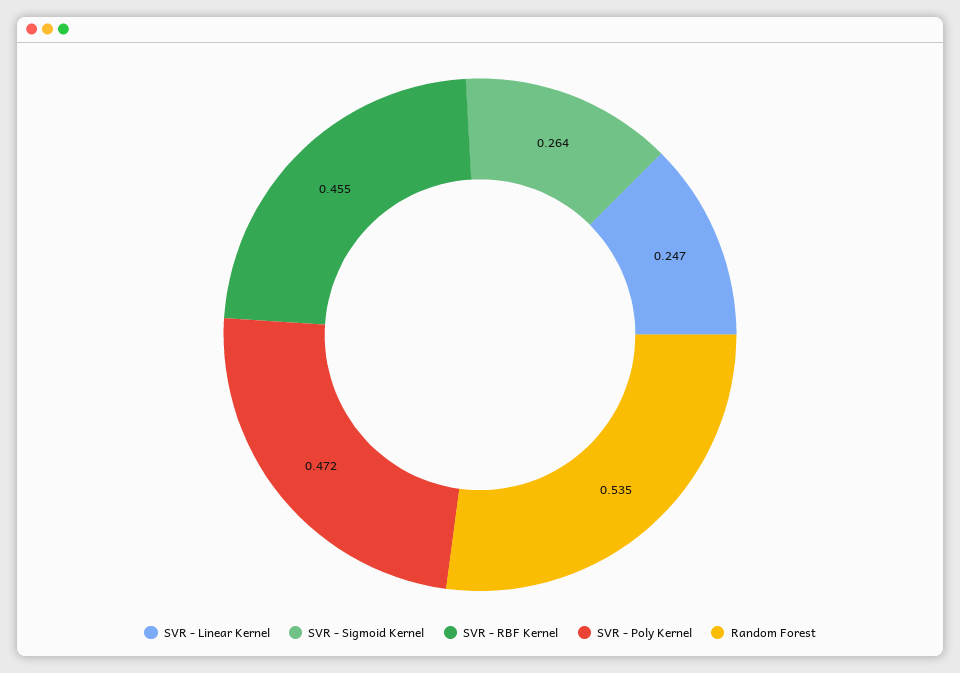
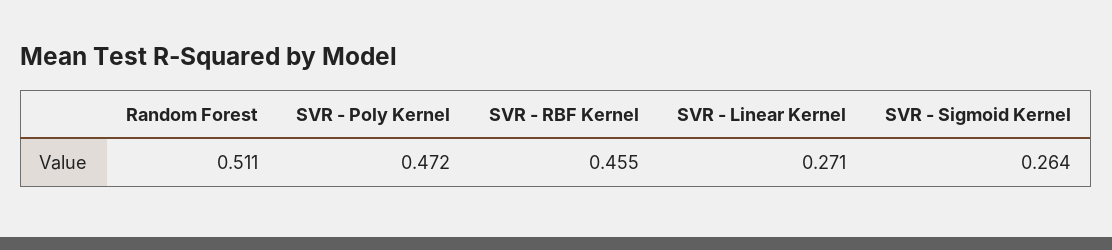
  {
-   "SVR - Linear Kernel": 0.247,
+   "SVR - Linear Kernel": 0.271,
    "SVR - Sigmoid Kernel": 0.264,
    "SVR - RBF Kernel": 0.455,
    "SVR - Poly Kernel": 0.472,
-   "Random Forest": 0.535
+   "Random Forest": 0.511
  }

